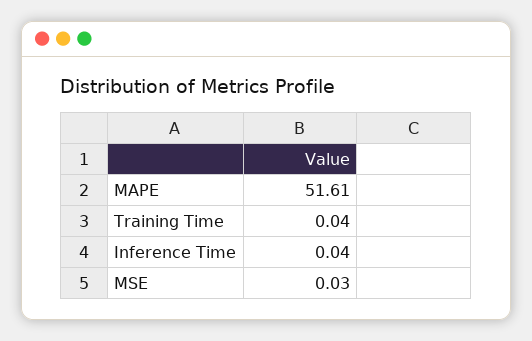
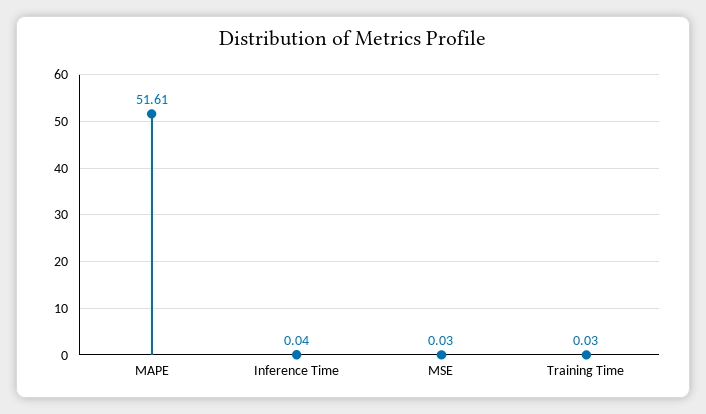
  {
    "MAPE": 51.61,
-   "Training Time": 0.04,
+   "Training Time": 0.03,
    "Inference Time": 0.04,
    "MSE": 0.03
  }

